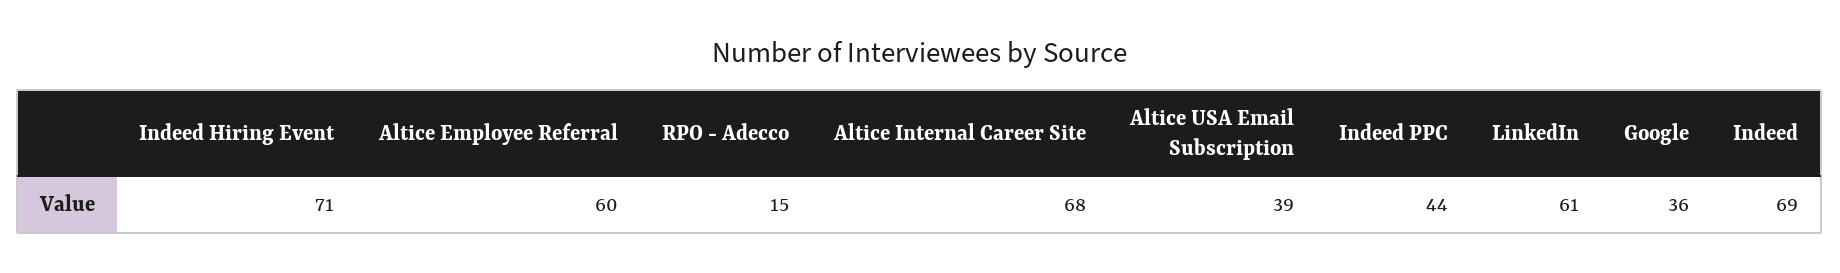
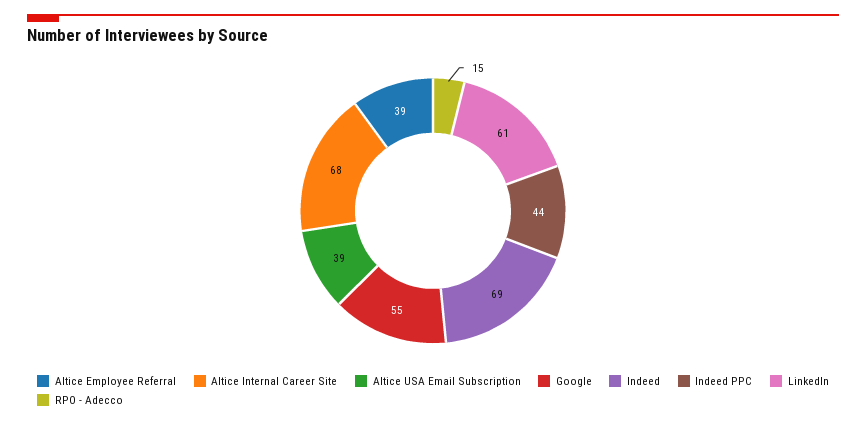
  {
-   "Indeed Hiring Event": 71,
-   "Altice Employee Referral": 60,
+   "Altice Employee Referral": 39,
    "RPO - Adecco": 15,
    "Altice Internal Career Site": 68,
    "Altice USA Email Subscription": 39,
    "Indeed PPC": 44,
    "LinkedIn": 61,
-   "Google": 36,
+   "Google": 55,
    "Indeed": 69
  }

